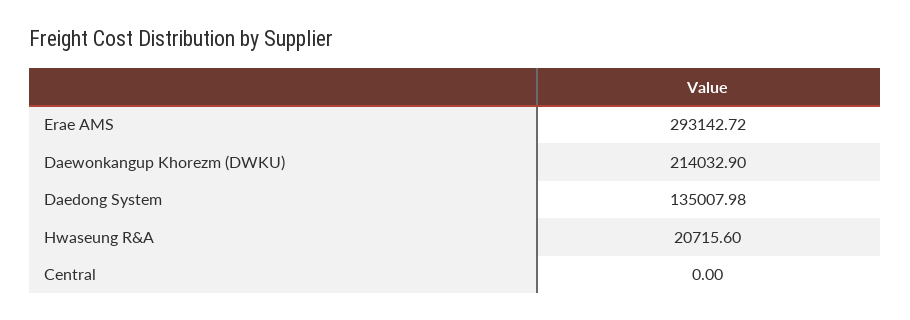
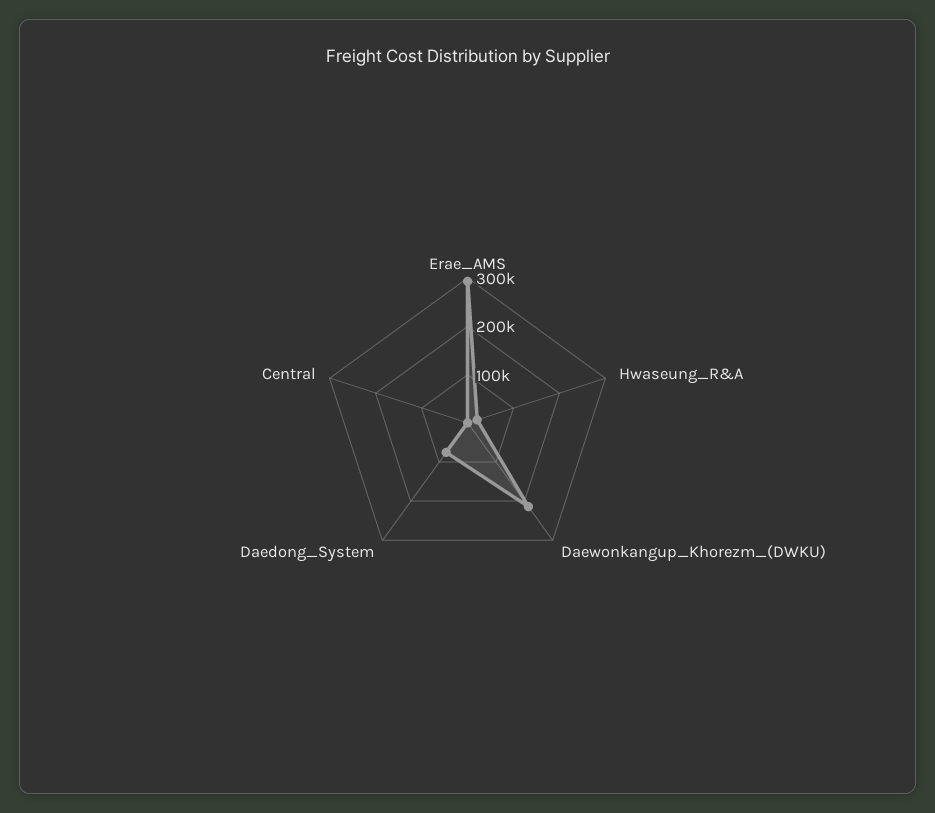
  {
    "Erae AMS": 293142.72,
    "Daewonkangup Khorezm (DWKU)": 214032.9,
-   "Daedong System": 135007.98,
+   "Daedong System": 80000,
    "Hwaseung R&A": 20715.6,
    "Central": 0
  }

